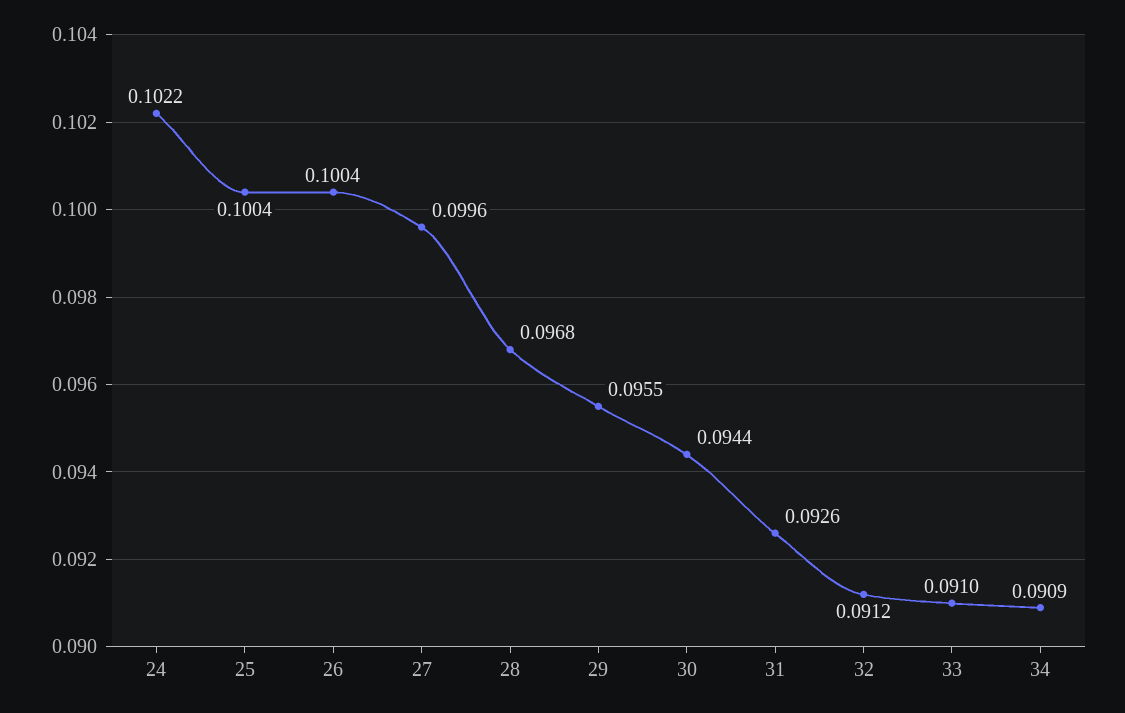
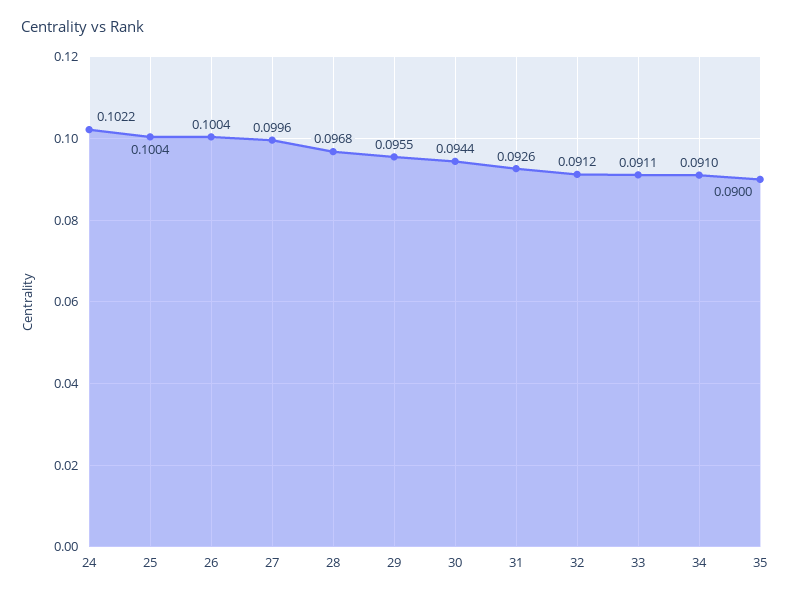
  {
    "24": 0.1022,
    "25": 0.1004,
    "26": 0.1004,
    "27": 0.0996,
    "28": 0.0968,
    "29": 0.0955,
    "30": 0.0944,
    "31": 0.0926,
    "32": 0.0912,
-   "33": 0.091,
+   "33": 0.0911,
-   "34": 0.0909
+   "34": 0.091,
+   "35": 0.09
  }

